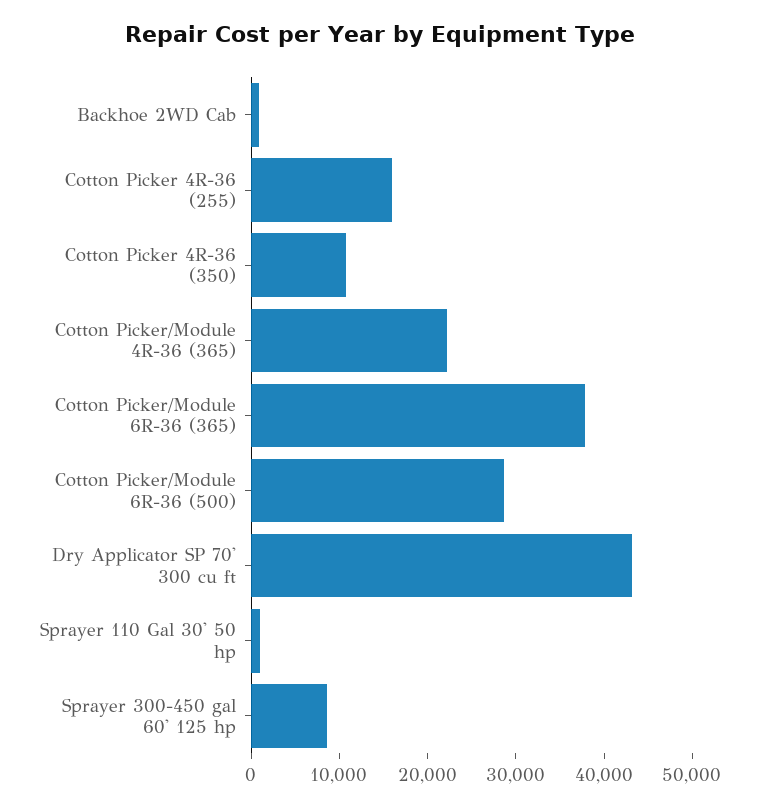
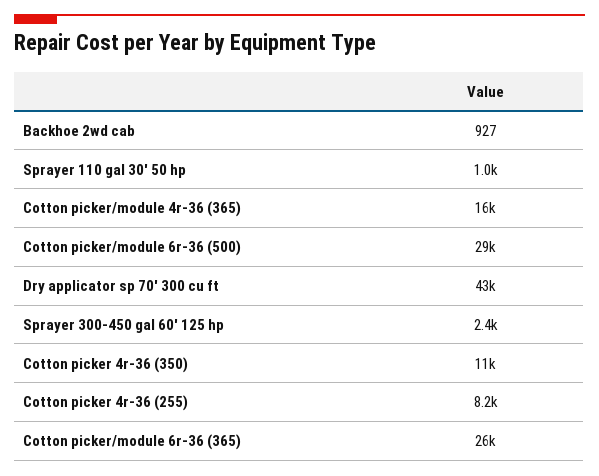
  {
    "Backhoe 2WD Cab": 927,
-   "Cotton Picker 4R-36 (255)": 16000,
+   "Cotton Picker 4R-36 (255)": 8200,
    "Cotton Picker 4R-36 (350)": 11000,
-   "Cotton Picker/Module 4R-36 (365)": 22000,
+   "Cotton Picker/Module 4R-36 (365)": 16000,
-   "Cotton Picker/Module 6R-36 (365)": 38000,
+   "Cotton Picker/Module 6R-36 (365)": 26000,
    "Cotton Picker/Module 6R-36 (500)": 29000,
    "Dry Applicator SP 70' 300 cu ft": 43000,
    "Sprayer 110 Gal 30' 50 hp": 1000,
-   "Sprayer 300-450 gal 60' 125 hp": 8000
+   "Sprayer 300-450 gal 60' 125 hp": 2400
  }

